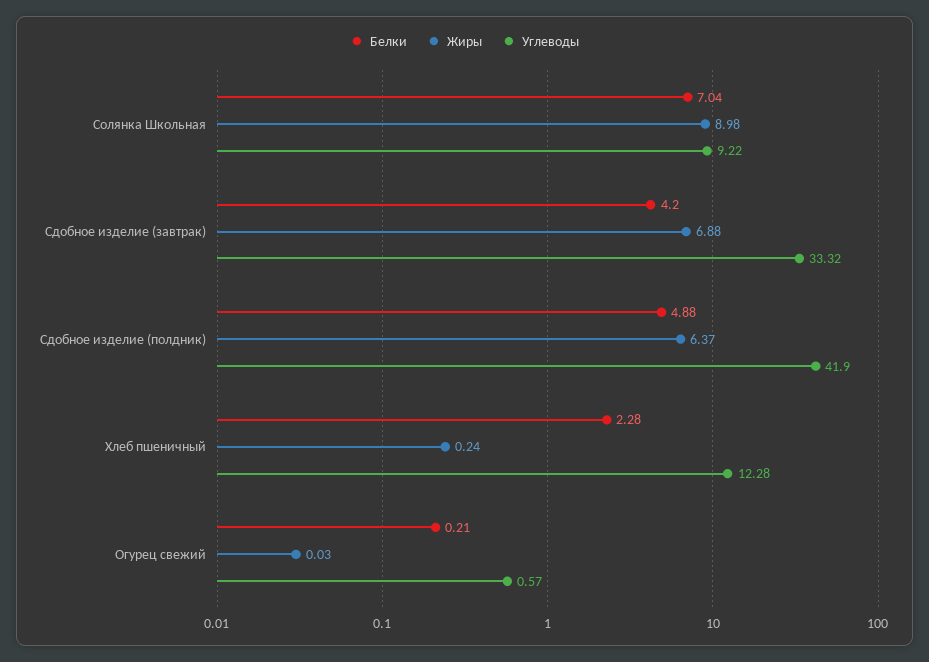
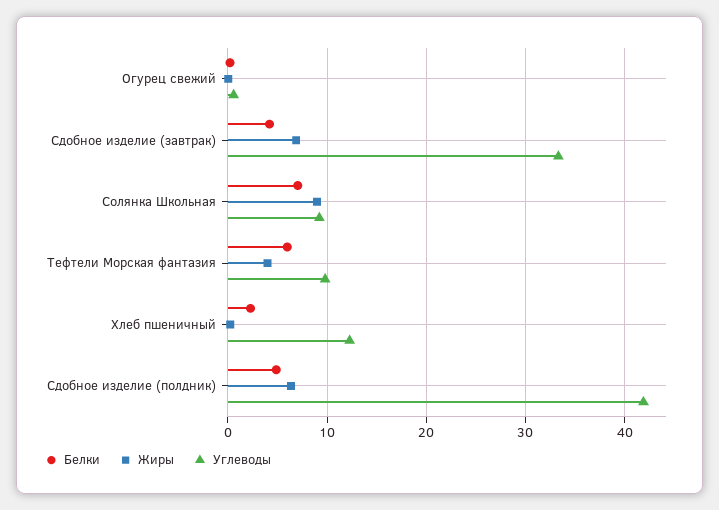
  {
    "Белки": {
      "Солянка Школьная": 7.04,
      "Сдобное изделие (завтрак)": 4.2,
      "Сдобное изделие (полдник)": 4.88,
      "Хлеб пшеничный": 2.28,
-     "Огурец свежий": 0.21
+     "Огурец свежий": 0.21,
+     "Тефтели Морская фантазия": 6
    },
    "Жиры": {
      "Солянка Школьная": 8.98,
      "Сдобное изделие (завтрак)": 6.88,
      "Сдобное изделие (полдник)": 6.37,
      "Хлеб пшеничный": 0.24,
-     "Огурец свежий": 0.03
+     "Огурец свежий": 0.03,
+     "Тефтели Морская фантазия": 4
    },
    "Углеводы": {
      "Солянка Школьная": 9.22,
      "Сдобное изделие (завтрак)": 33.32,
      "Сдобное изделие (полдник)": 41.9,
      "Хлеб пшеничный": 12.28,
-     "Огурец свежий": 0.57
+     "Огурец свежий": 0.57,
+     "Тефтели Морская фантазия": 10
    }
  }

